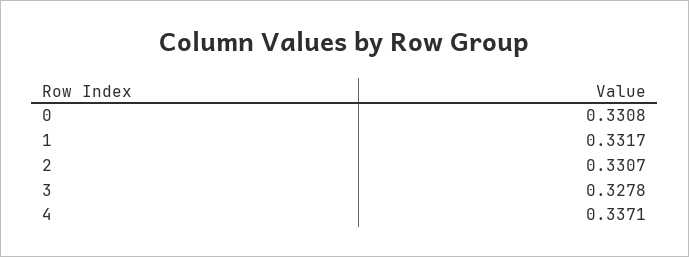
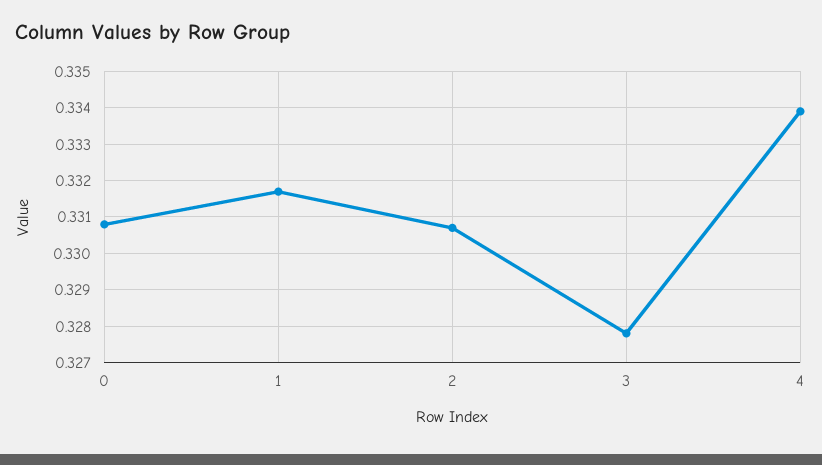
  {
    "0": 0.3308,
    "1": 0.3317,
    "2": 0.3307,
    "3": 0.3278,
-   "4": 0.3371
+   "4": 0.334
  }

